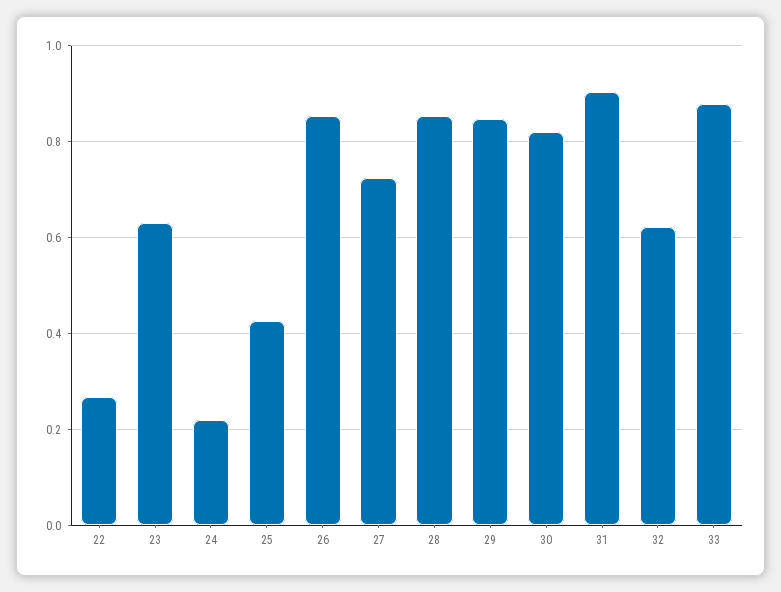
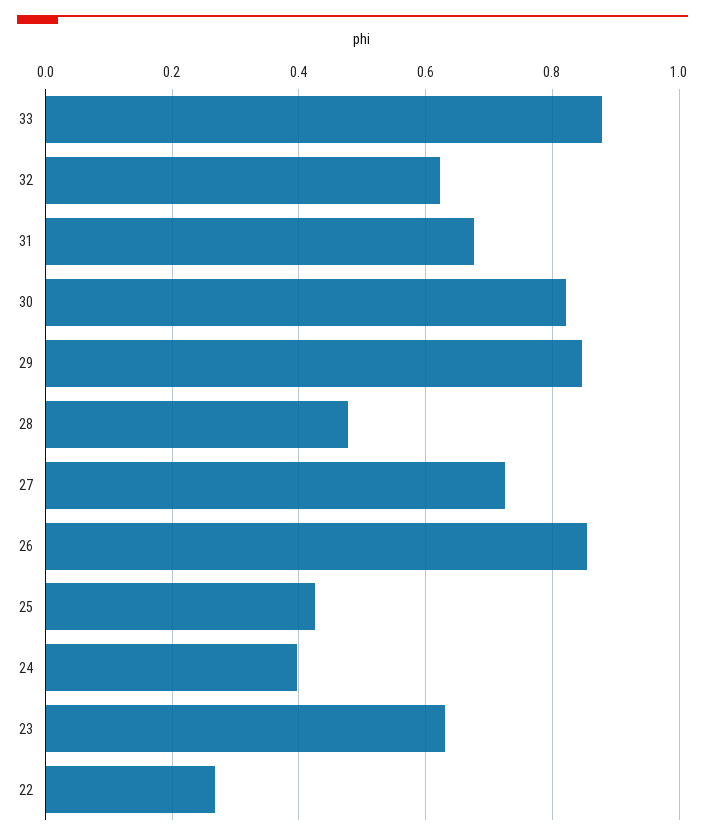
  {
    "22": 0.26,
    "23": 0.62,
-   "24": 0.22,
+   "24": 0.4,
    "25": 0.42,
    "26": 0.86,
    "27": 0.72,
-   "28": 0.86,
+   "28": 0.48,
    "29": 0.84,
    "30": 0.82,
-   "31": 0.9,
+   "31": 0.68,
    "32": 0.62,
    "33": 0.88
  }

